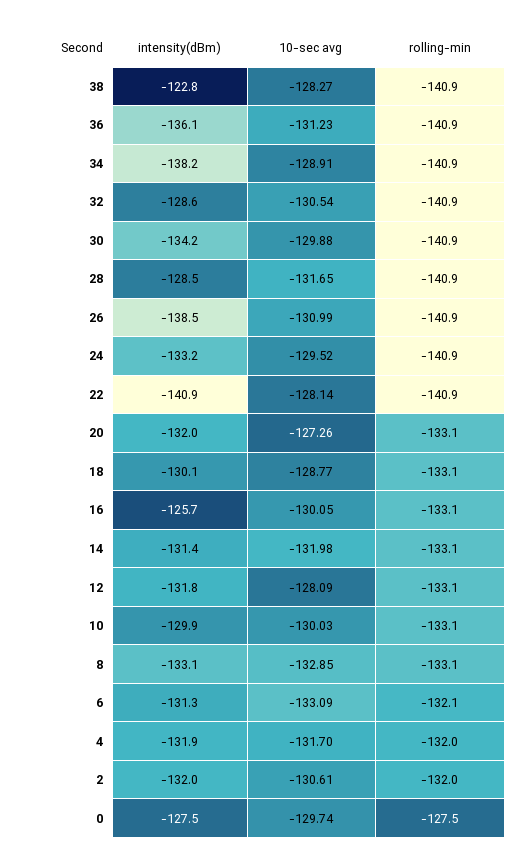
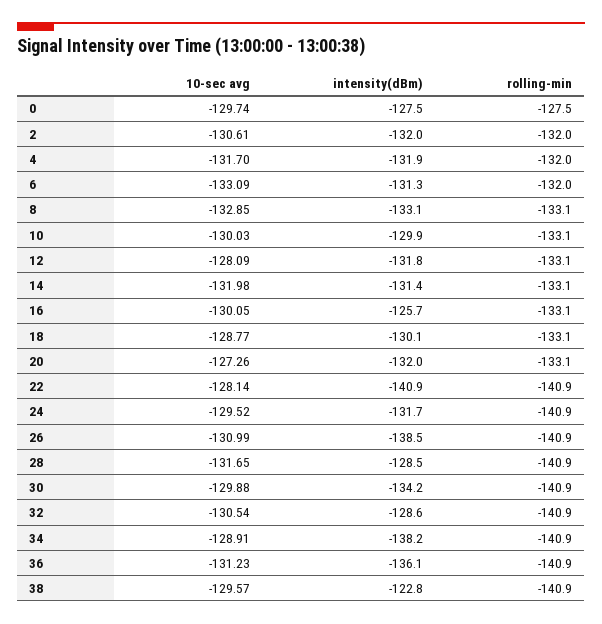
  {
    "intensity(dBm)": {
      "38": -122.8,
      "36": -136.1,
      "34": -138.2,
      "32": -128.6,
      "30": -134.2,
      "28": -128.5,
      "26": -138.5,
-     "24": -133.2,
+     "24": -131.7,
      "22": -140.9,
      "20": -132,
      "18": -130.1,
      "16": -125.7,
      "14": -131.4,
      "12": -131.8,
      "10": -129.9,
      "8": -133.1,
      "6": -131.3,
      "4": -131.9,
      "2": -132,
      "0": -127.5
    },
    "10-sec avg": {
-     "38": -128.27,
+     "38": -129.57,
      "36": -131.23,
      "34": -128.91,
      "32": -130.54,
      "30": -129.88,
      "28": -131.65,
      "26": -130.99,
      "24": -129.52,
      "22": -128.14,
      "20": -127.26,
      "18": -128.77,
      "16": -130.05,
      "14": -131.98,
      "12": -128.09,
      "10": -130.03,
      "8": -132.85,
      "6": -133.09,
      "4": -131.7,
      "2": -130.61,
      "0": -129.74
    },
    "rolling-min": {
      "38": -140.9,
      "36": -140.9,
      "34": -140.9,
      "32": -140.9,
      "30": -140.9,
      "28": -140.9,
      "26": -140.9,
      "24": -140.9,
      "22": -140.9,
      "20": -133.1,
      "18": -133.1,
      "16": -133.1,
      "14": -133.1,
      "12": -133.1,
      "10": -133.1,
      "8": -133.1,
-     "6": -132.1,
+     "6": -132,
      "4": -132,
      "2": -132,
      "0": -127.5
    }
  }

